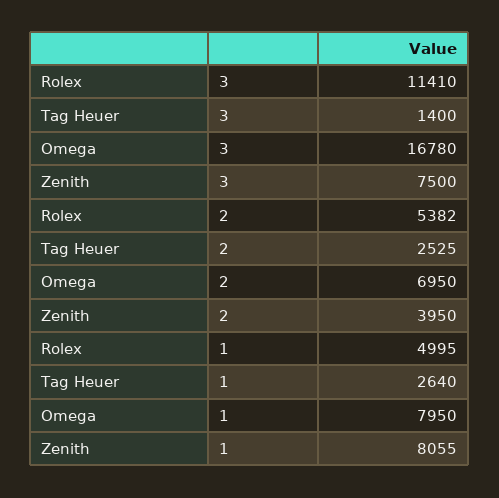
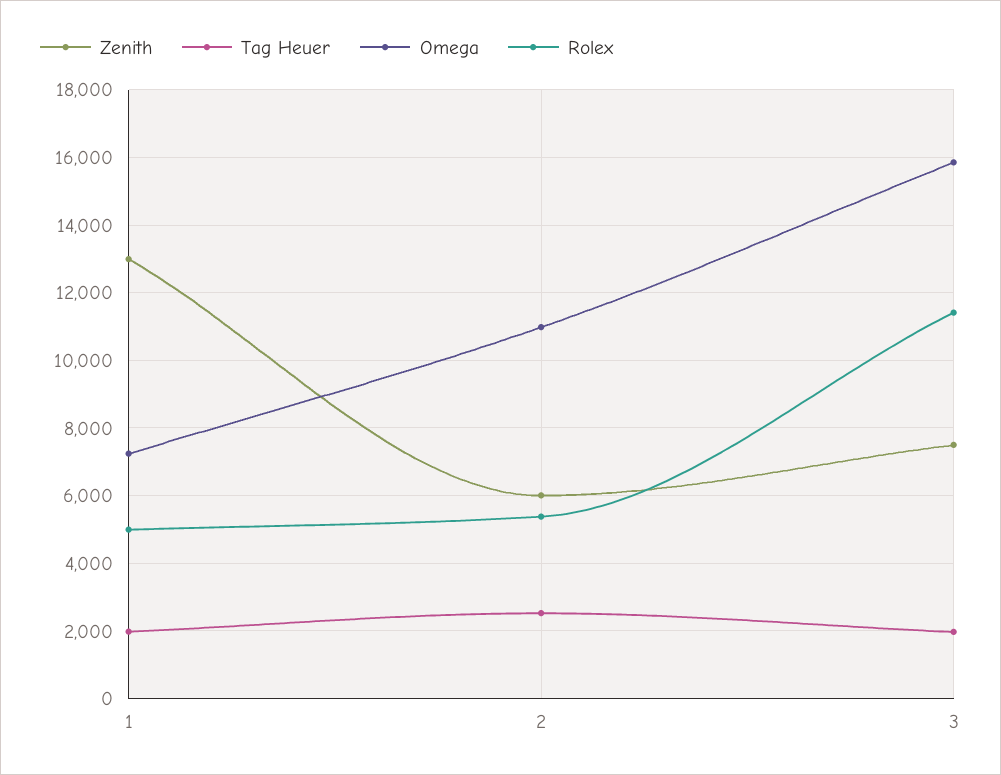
  {
    "Rolex": {
      "3": 11410,
      "2": 5382,
      "1": 4995
    },
    "Tag Heuer": {
-     "3": 1400,
+     "3": 2000,
      "2": 2525,
-     "1": 2640
+     "1": 2000
    },
    "Omega": {
-     "3": 16780,
+     "3": 15800,
-     "2": 6950,
+     "2": 11000,
-     "1": 7950
+     "1": 7200
    },
    "Zenith": {
      "3": 7500,
-     "2": 3950,
+     "2": 6000,
-     "1": 8055
+     "1": 13000
    }
  }

